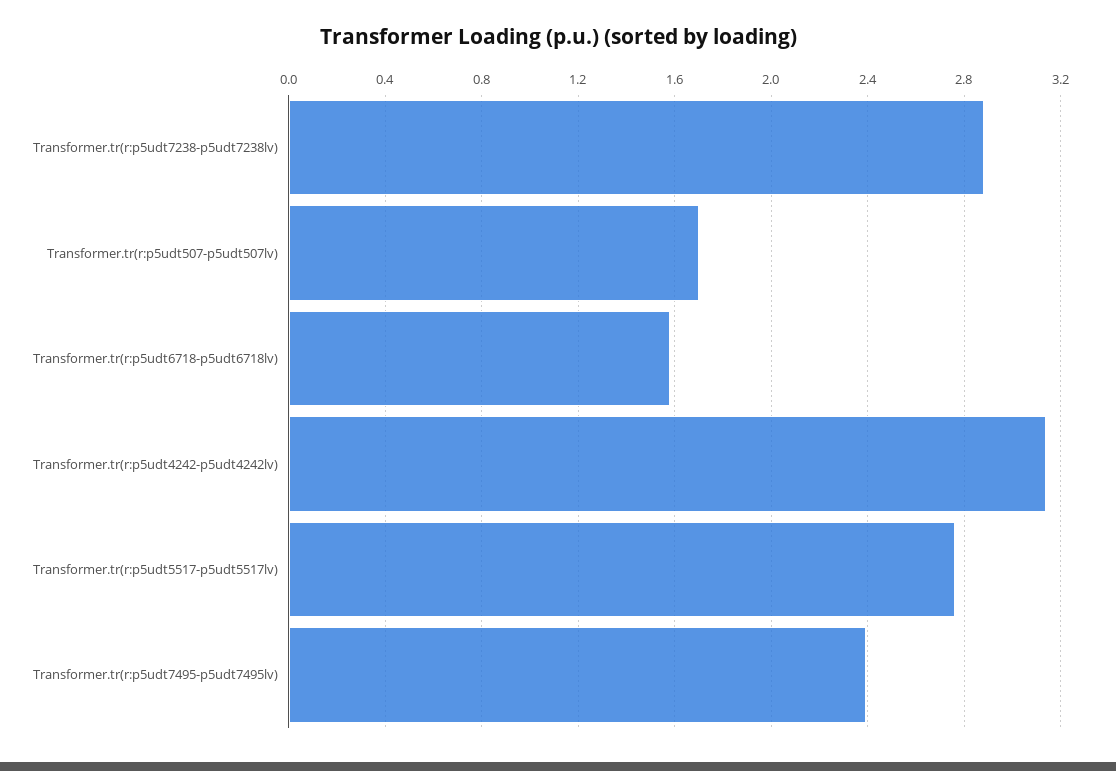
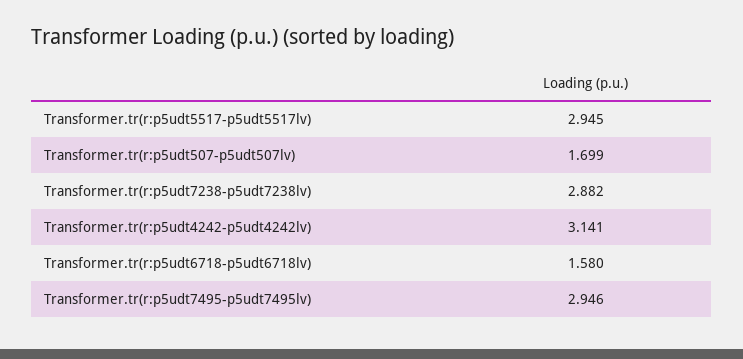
  {
    "Transformer.tr(r:p5udt7238-p5udt7238lv)": 2.882,
    "Transformer.tr(r:p5udt507-p5udt507lv)": 1.699,
    "Transformer.tr(r:p5udt6718-p5udt6718lv)": 1.58,
    "Transformer.tr(r:p5udt4242-p5udt4242lv)": 3.141,
-   "Transformer.tr(r:p5udt5517-p5udt5517lv)": 2.75,
+   "Transformer.tr(r:p5udt5517-p5udt5517lv)": 2.945,
-   "Transformer.tr(r:p5udt7495-p5udt7495lv)": 2.4
+   "Transformer.tr(r:p5udt7495-p5udt7495lv)": 2.946
  }

